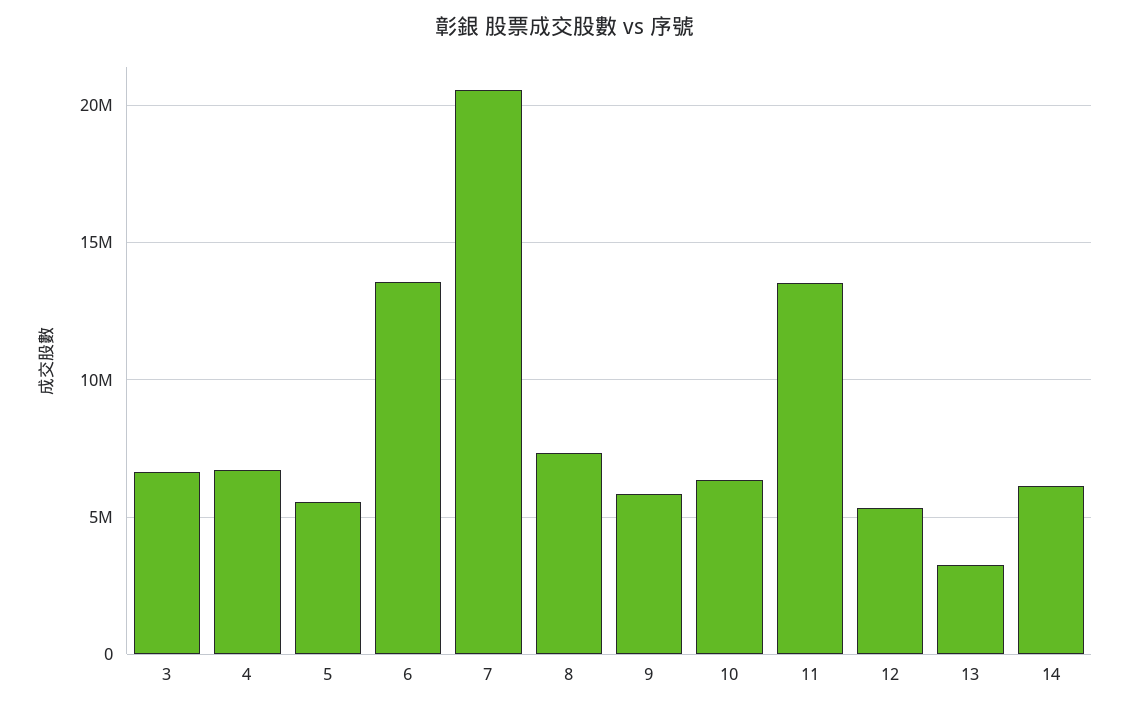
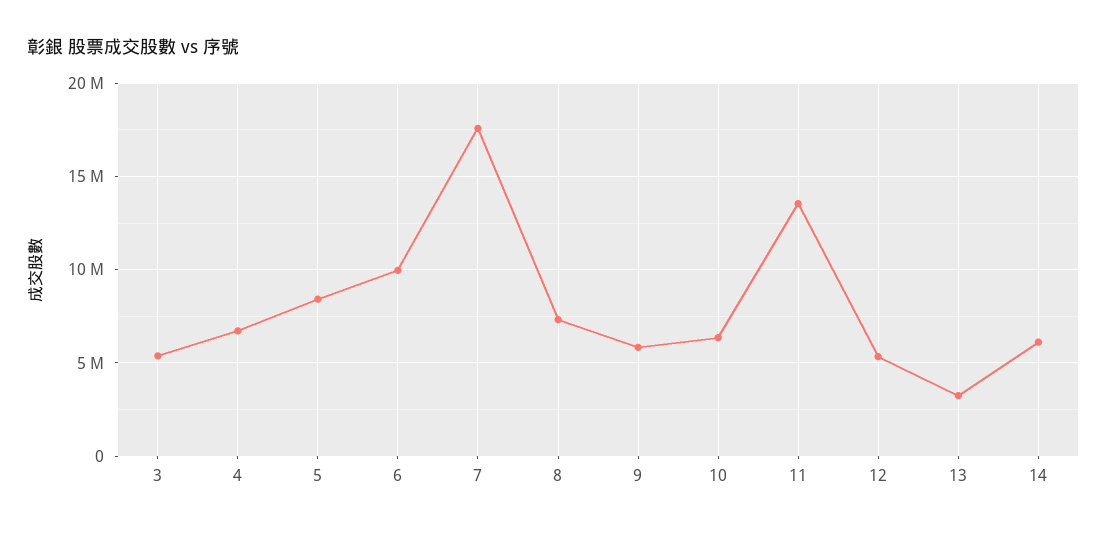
  {
-   "3": 6500000,
+   "3": 5500000,
    "4": 6500000,
-   "5": 5500000,
+   "5": 8500000,
-   "6": 13500000,
+   "6": 10000000,
-   "7": 20500000,
+   "7": 17500000,
    "8": 7500000,
    "9": 6000000,
    "10": 6500000,
    "11": 13500000,
    "12": 5500000,
    "13": 3000000,
    "14": 6000000
  }

